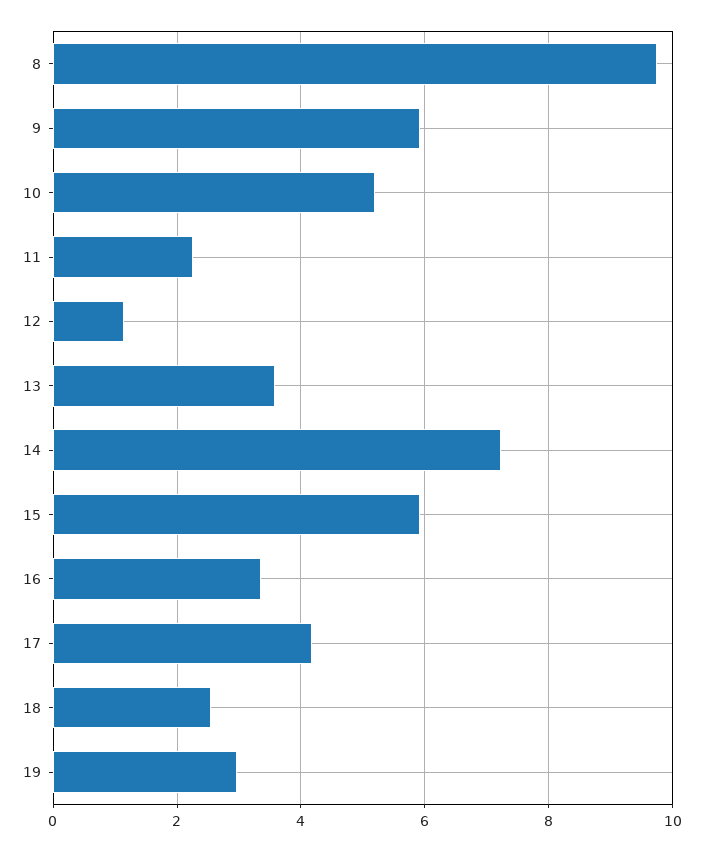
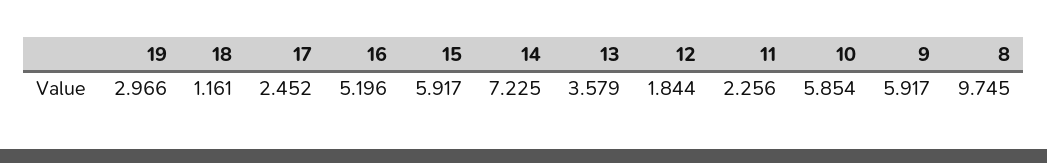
  {
    "8": 9.745,
    "9": 5.917,
-   "10": 5.2,
+   "10": 5.854,
    "11": 2.256,
-   "12": 1.2,
+   "12": 1.844,
    "13": 3.579,
    "14": 7.225,
    "15": 5.917,
-   "16": 3.4,
+   "16": 5.196,
-   "17": 4.2,
+   "17": 2.452,
-   "18": 2.6,
+   "18": 1.161,
    "19": 2.966
  }

